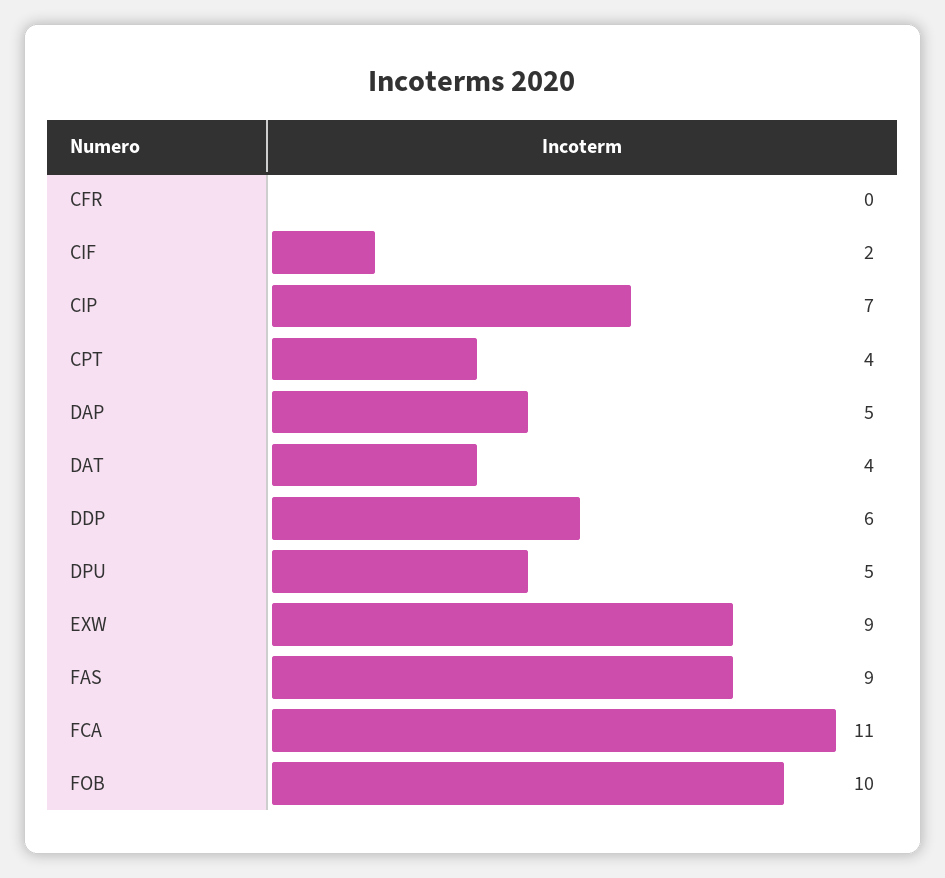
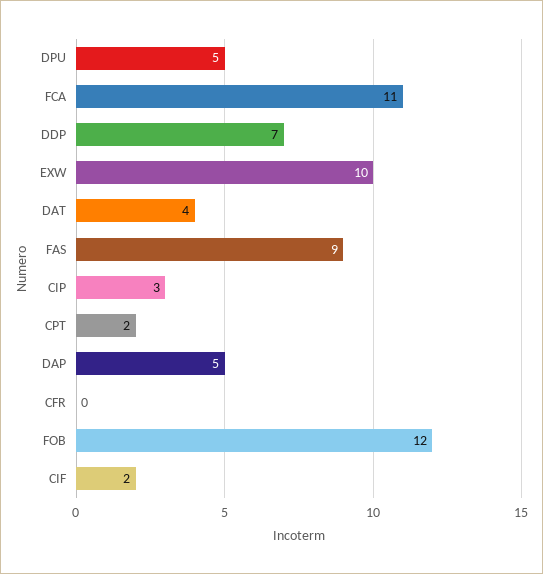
  {
    "CFR": 0,
    "CIF": 2,
-   "CIP": 7,
+   "CIP": 3,
-   "CPT": 4,
+   "CPT": 2,
    "DAP": 5,
    "DAT": 4,
-   "DDP": 6,
+   "DDP": 7,
    "DPU": 5,
-   "EXW": 9,
+   "EXW": 10,
    "FAS": 9,
    "FCA": 11,
-   "FOB": 10
+   "FOB": 12
  }

